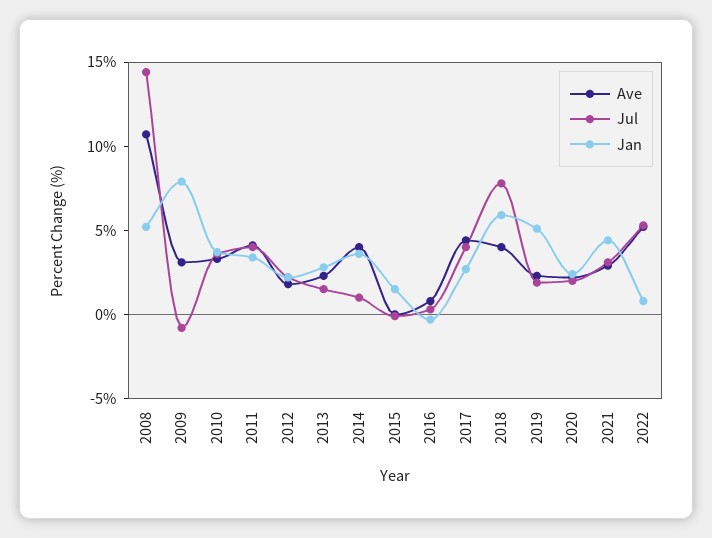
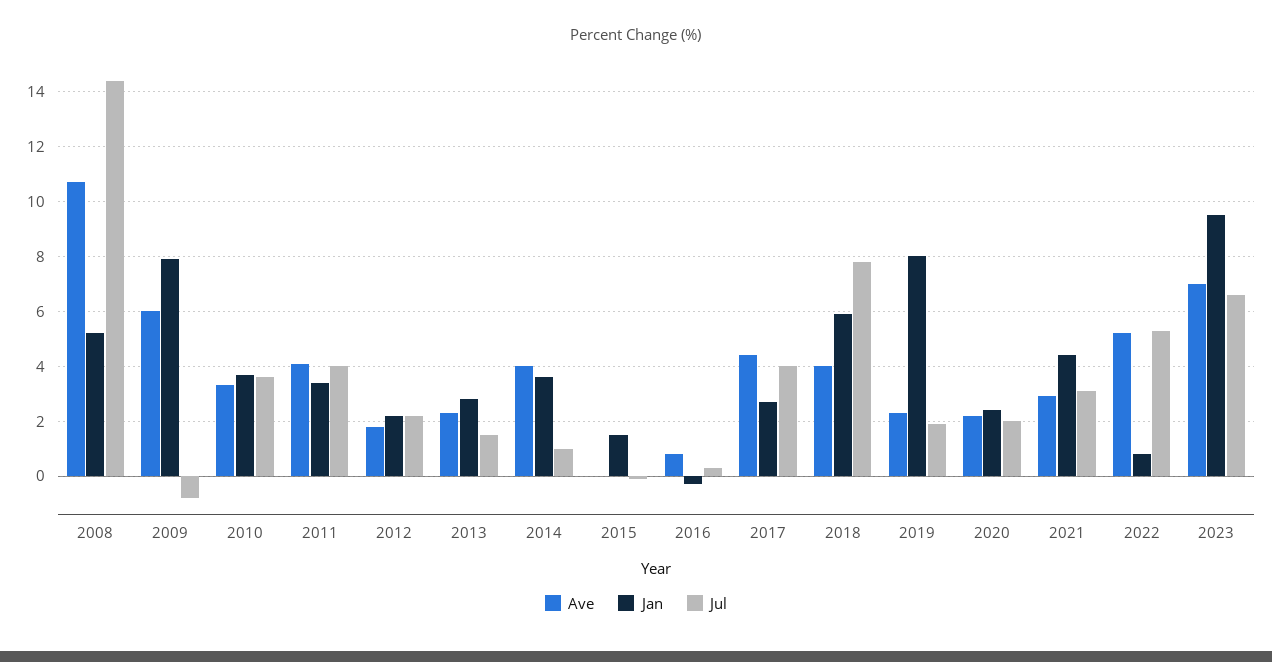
  {
    "Ave": {
      "2008": 10.5,
-     "2009": 3,
+     "2009": 6,
      "2010": 3.5,
      "2011": 4,
      "2012": 2,
      "2013": 2.5,
      "2014": 4,
      "2015": 0,
      "2016": 1,
      "2017": 4.5,
      "2018": 4,
      "2019": 2.5,
      "2020": 2,
      "2021": 3,
-     "2022": 5
+     "2022": 5,
+     "2023": 7
    },
    "Jul": {
      "2008": 14.5,
      "2009": -1,
      "2010": 3.5,
      "2011": 4,
      "2012": 2,
      "2013": 1.5,
      "2014": 1,
      "2015": 0,
      "2016": 0.5,
      "2017": 4,
      "2018": 8,
      "2019": 2,
      "2020": 2,
      "2021": 3,
-     "2022": 5.5
+     "2022": 5.5,
+     "2023": 6.5
    },
    "Jan": {
      "2008": 5,
      "2009": 8,
      "2010": 3.5,
      "2011": 3.5,
      "2012": 2,
      "2013": 3,
      "2014": 3.5,
      "2015": 1.5,
      "2016": -0.5,
      "2017": 2.5,
      "2018": 6,
-     "2019": 5,
+     "2019": 8,
      "2020": 2.5,
      "2021": 4.5,
-     "2022": 1
+     "2022": 1,
+     "2023": 9.5
    }
  }

